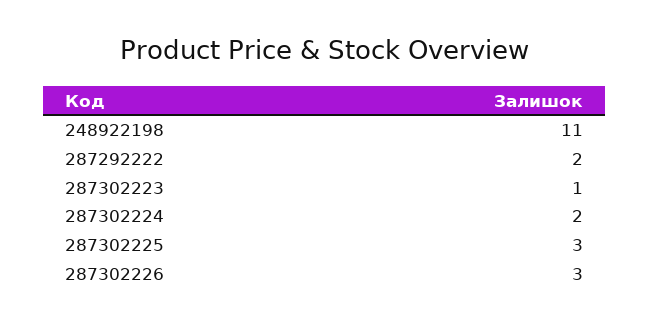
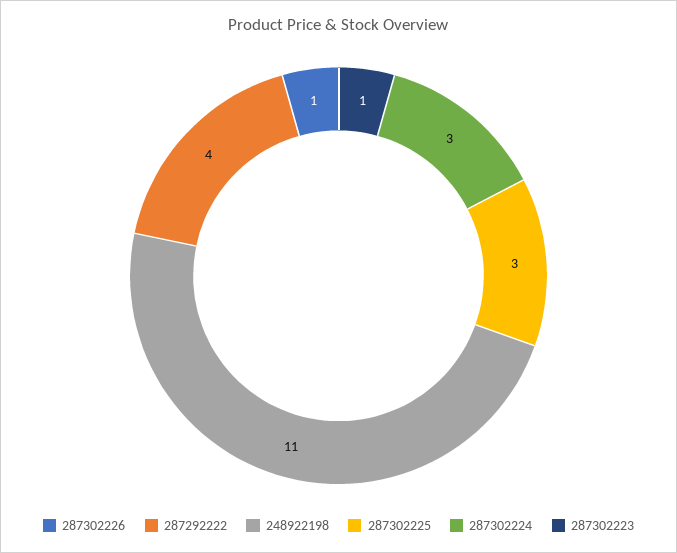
  {
    "248922198": 11,
-   "287292222": 2,
+   "287292222": 4,
    "287302223": 1,
-   "287302224": 2,
+   "287302224": 3,
    "287302225": 3,
-   "287302226": 3
+   "287302226": 1
  }

